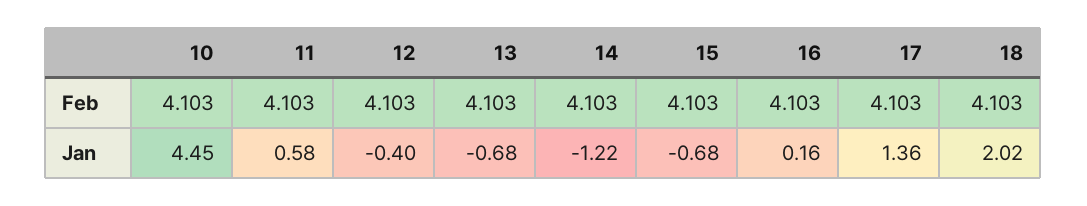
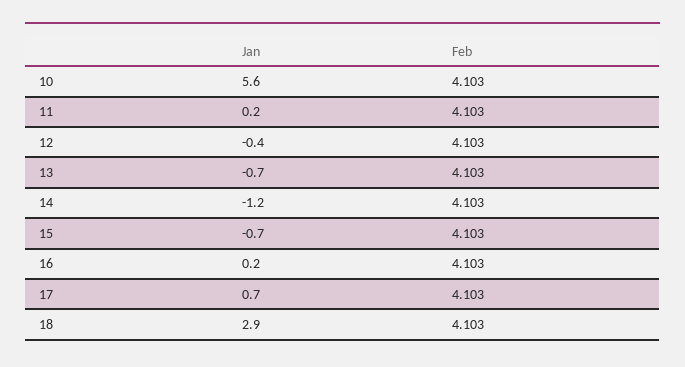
  {
    "10": {
      "Feb": 4.103,
-     "Jan": 4.45
+     "Jan": 5.6
    },
    "11": {
      "Feb": 4.103,
-     "Jan": 0.58
+     "Jan": 0.2
    },
    "12": {
      "Feb": 4.103,
      "Jan": -0.4
    },
    "13": {
      "Feb": 4.103,
      "Jan": -0.68
    },
    "14": {
      "Feb": 4.103,
      "Jan": -1.22
    },
    "15": {
      "Feb": 4.103,
      "Jan": -0.68
    },
    "16": {
      "Feb": 4.103,
      "Jan": 0.16
    },
    "17": {
      "Feb": 4.103,
-     "Jan": 1.36
+     "Jan": 0.7
    },
    "18": {
      "Feb": 4.103,
-     "Jan": 2.02
+     "Jan": 2.9
    }
  }

